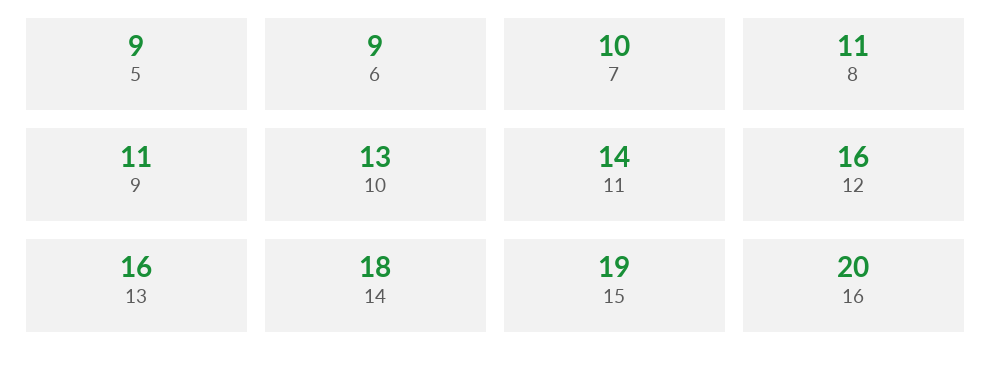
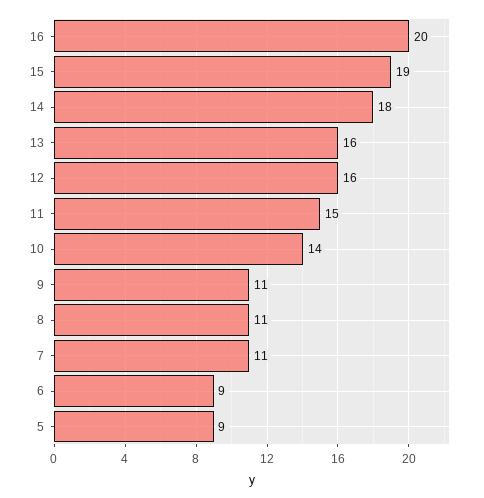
  {
    "5": 9,
    "6": 9,
-   "7": 10,
+   "7": 11,
    "8": 11,
    "9": 11,
-   "10": 13,
+   "10": 14,
-   "11": 14,
+   "11": 15,
    "12": 16,
    "13": 16,
    "14": 18,
    "15": 19,
    "16": 20
  }

